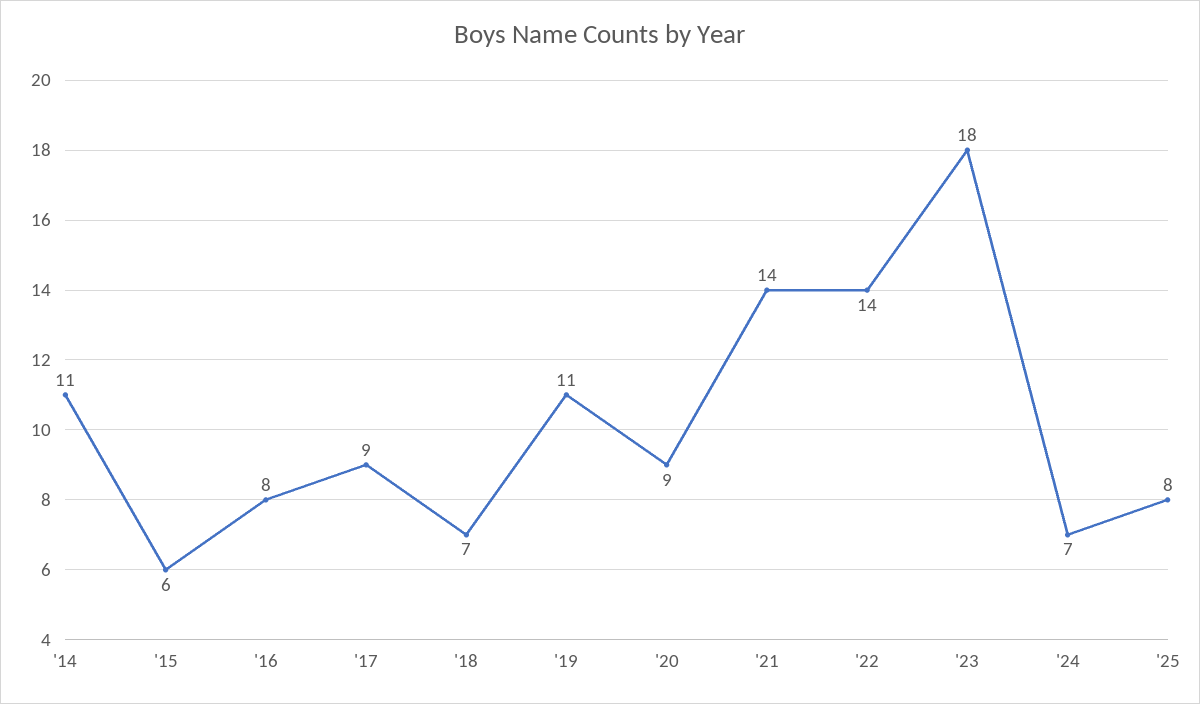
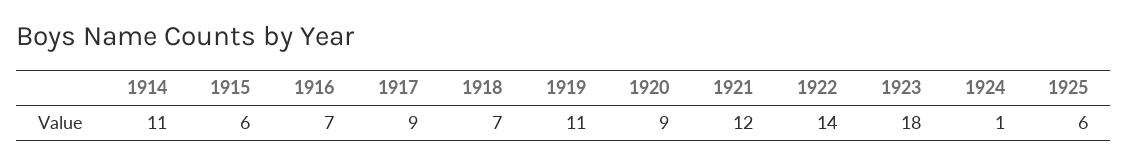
  {
    "'14": 11,
    "'15": 6,
-   "'16": 8,
+   "'16": 7,
    "'17": 9,
    "'18": 7,
    "'19": 11,
    "'20": 9,
-   "'21": 14,
+   "'21": 12,
    "'22": 14,
    "'23": 18,
-   "'24": 7,
+   "'24": 1,
-   "'25": 8
+   "'25": 6
  }

